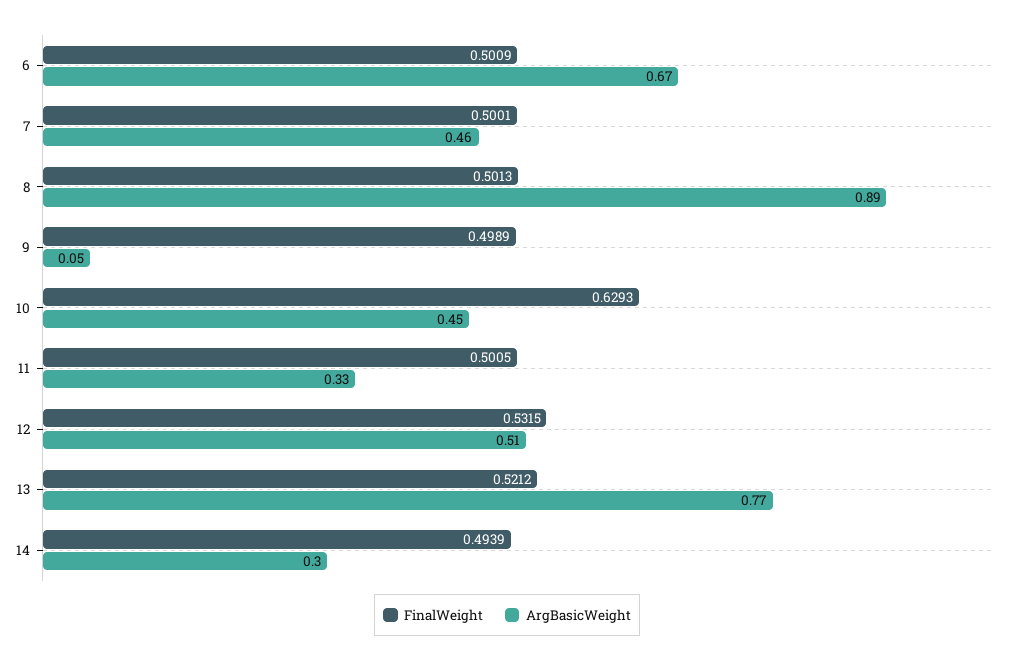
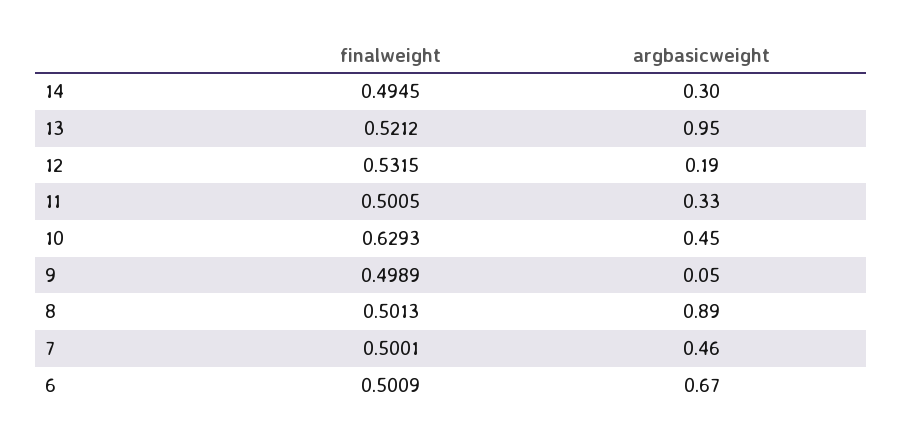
  {
    "FinalWeight": {
      "6": 0.5009,
      "7": 0.5001,
      "8": 0.5013,
      "9": 0.4989,
      "10": 0.6293,
      "11": 0.5005,
      "12": 0.5315,
      "13": 0.5212,
-     "14": 0.4939
+     "14": 0.4945
    },
    "ArgBasicWeight": {
      "6": 0.67,
      "7": 0.46,
      "8": 0.89,
      "9": 0.05,
      "10": 0.45,
      "11": 0.33,
-     "12": 0.51,
+     "12": 0.19,
-     "13": 0.77,
+     "13": 0.95,
      "14": 0.3
    }
  }

